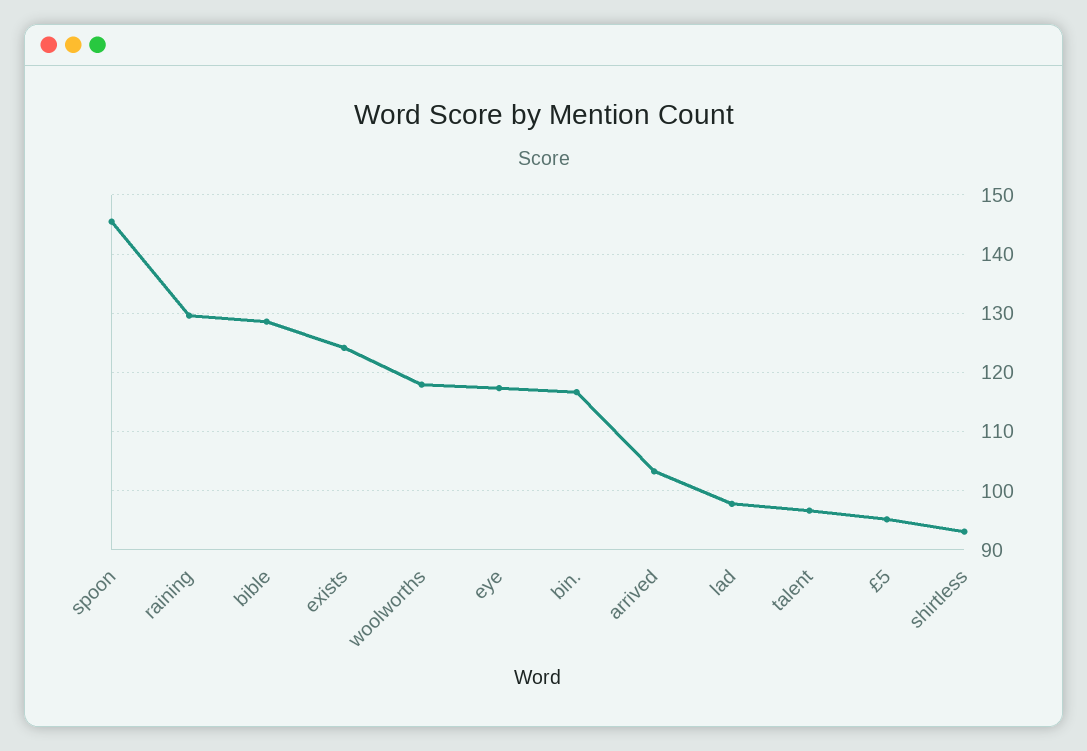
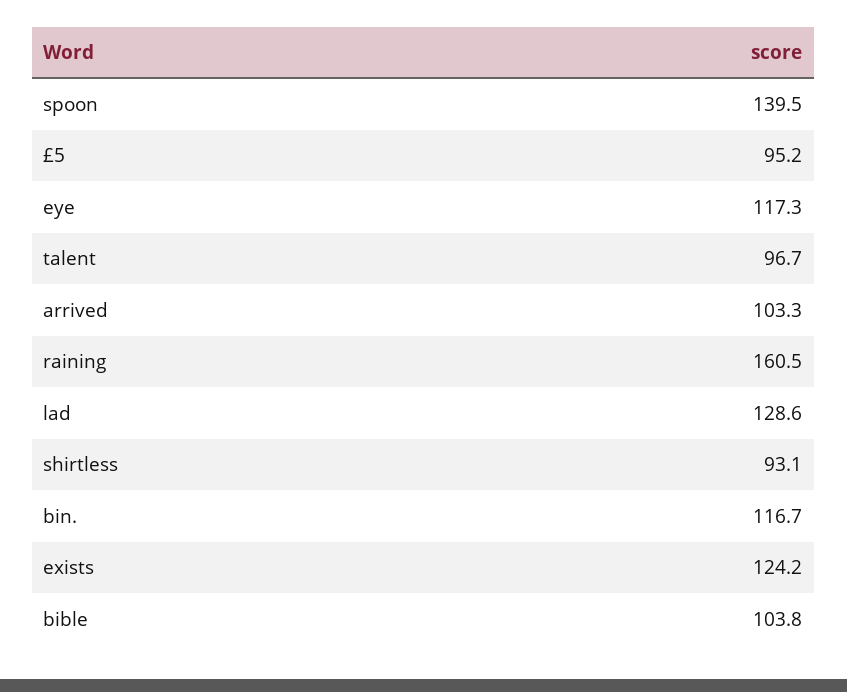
  {
-   "spoon": 146,
+   "spoon": 139.5,
-   "raining": 130,
+   "raining": 160.5,
-   "bible": 128,
+   "bible": 103.8,
    "exists": 124.2,
-   "woolworths": 118,
    "eye": 117.3,
    "bin.": 116.7,
    "arrived": 103.3,
-   "lad": 98,
+   "lad": 128.6,
    "talent": 96.7,
    "£5": 95.2,
    "shirtless": 93.1
  }

